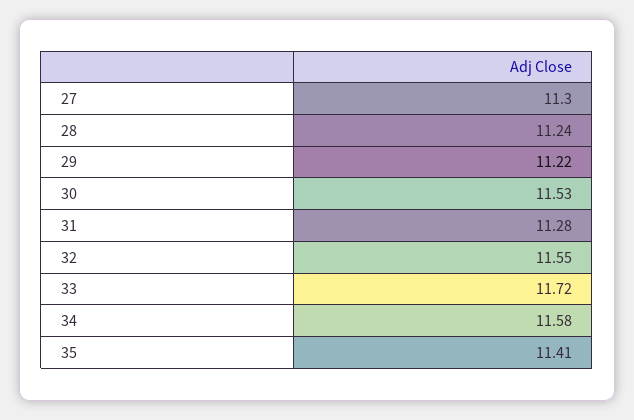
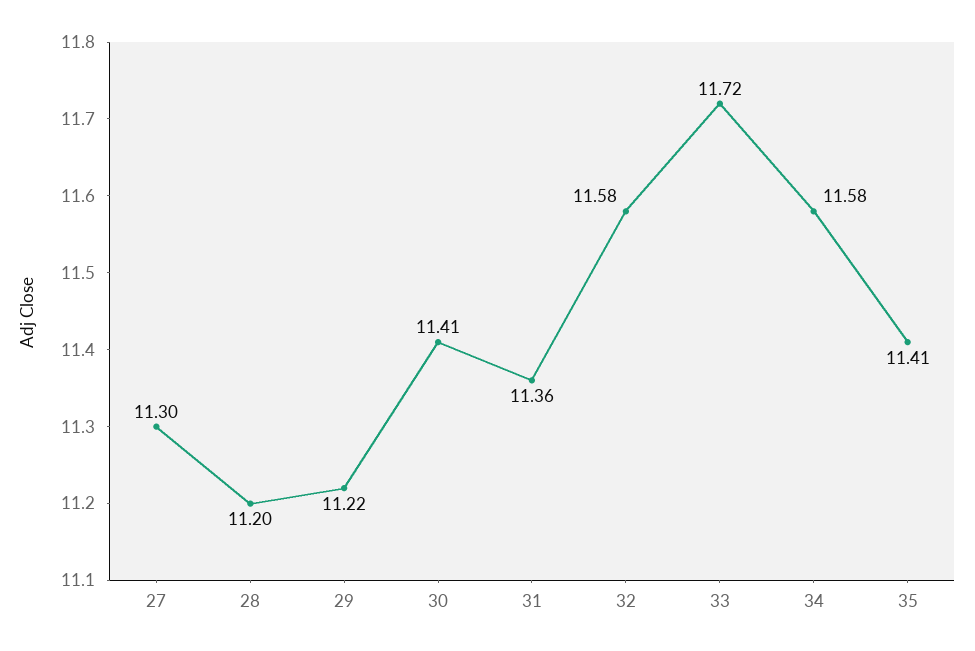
  {
    "27": 11.3,
-   "28": 11.24,
+   "28": 11.2,
    "29": 11.22,
-   "30": 11.53,
+   "30": 11.41,
-   "31": 11.28,
+   "31": 11.36,
-   "32": 11.55,
+   "32": 11.58,
    "33": 11.72,
    "34": 11.58,
    "35": 11.41
  }

